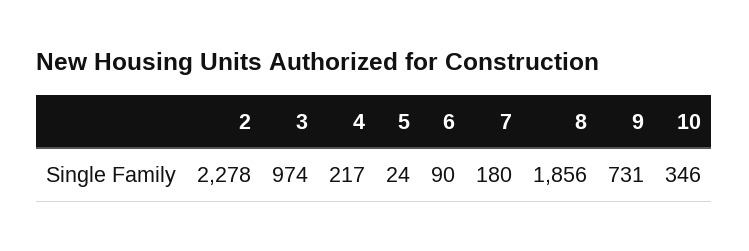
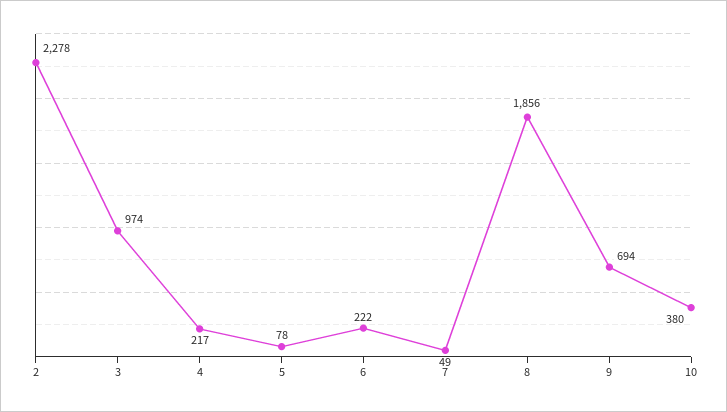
  {
    "2": 2278,
    "3": 974,
    "4": 217,
-   "5": 24,
+   "5": 78,
-   "6": 90,
+   "6": 222,
-   "7": 180,
+   "7": 49,
    "8": 1856,
-   "9": 731,
+   "9": 694,
-   "10": 346
+   "10": 380
  }

